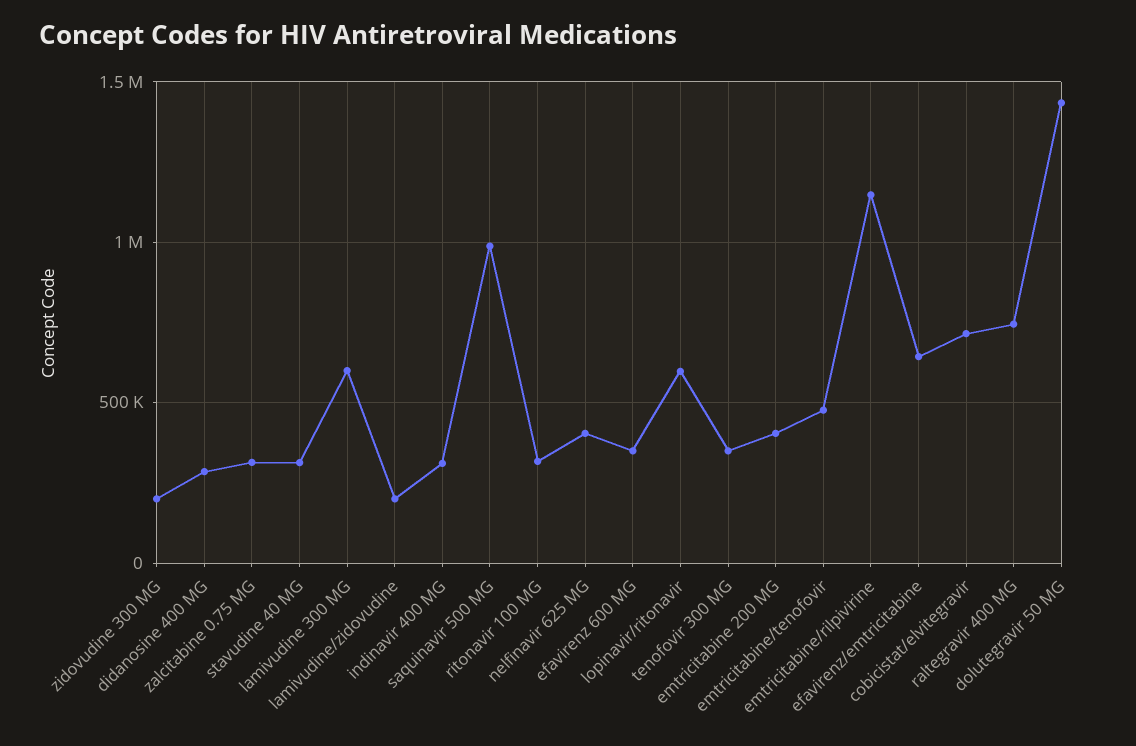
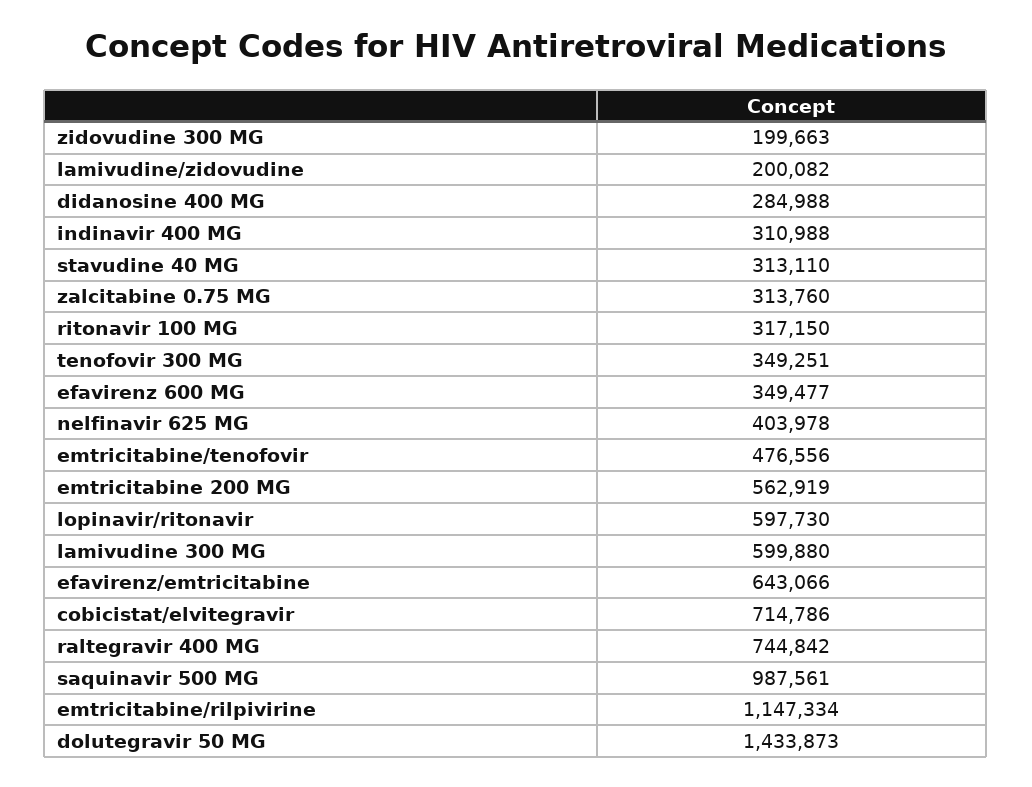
  {
    "zidovudine 300 MG": 199663,
    "didanosine 400 MG": 284988,
    "zalcitabine 0.75 MG": 313760,
    "stavudine 40 MG": 313110,
    "lamivudine 300 MG": 599880,
    "lamivudine/zidovudine": 200082,
    "indinavir 400 MG": 310988,
    "saquinavir 500 MG": 987561,
    "ritonavir 100 MG": 317150,
    "nelfinavir 625 MG": 403978,
    "efavirenz 600 MG": 349477,
    "lopinavir/ritonavir": 597730,
    "tenofovir 300 MG": 349251,
-   "emtricitabine 200 MG": 400000,
+   "emtricitabine 200 MG": 562919,
    "emtricitabine/tenofovir": 476556,
    "emtricitabine/rilpivirine": 1147334,
    "efavirenz/emtricitabine": 643066,
    "cobicistat/elvitegravir": 714786,
    "raltegravir 400 MG": 744842,
    "dolutegravir 50 MG": 1433873
  }

